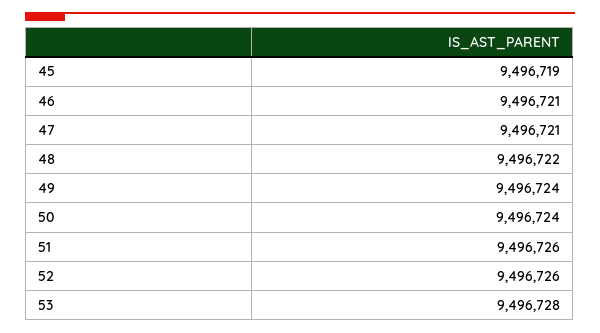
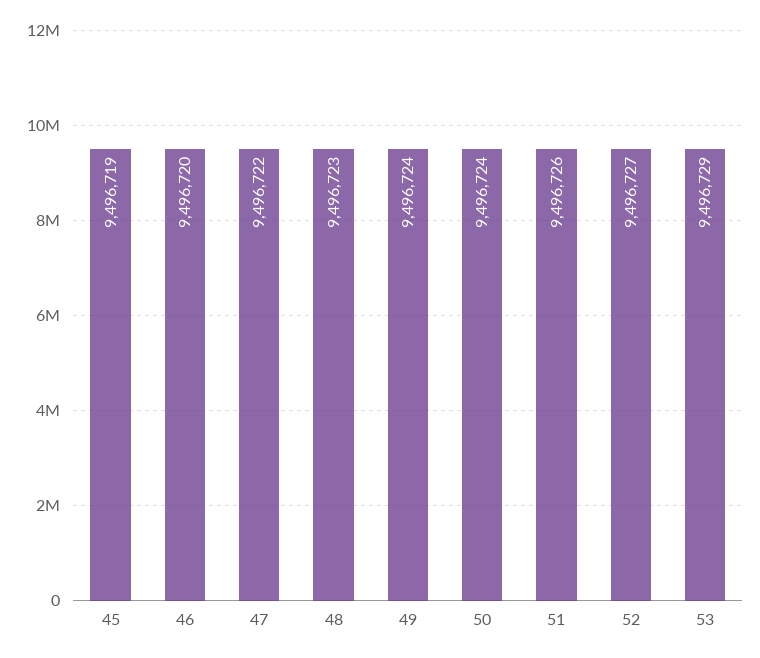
  {
    "45": 9496719,
-   "46": 9496721,
+   "46": 9496720,
-   "47": 9496721,
+   "47": 9496722,
-   "48": 9496722,
+   "48": 9496723,
    "49": 9496724,
    "50": 9496724,
    "51": 9496726,
-   "52": 9496726,
+   "52": 9496727,
-   "53": 9496728
+   "53": 9496729
  }

